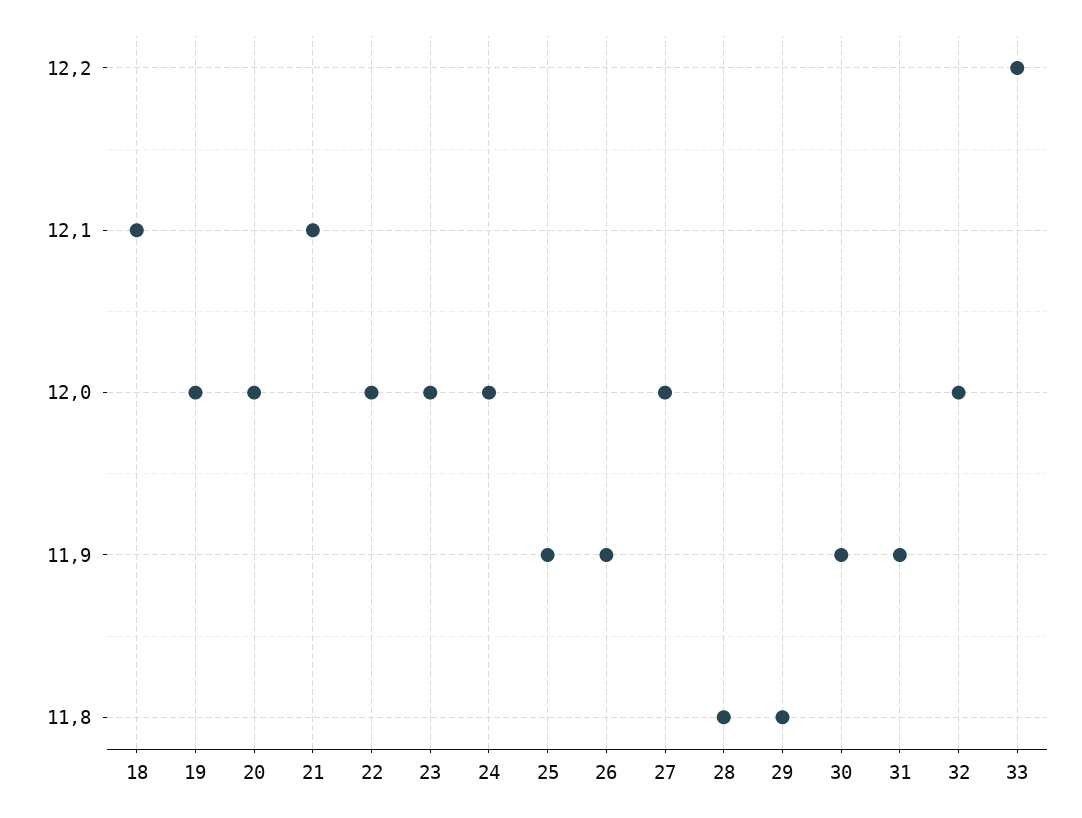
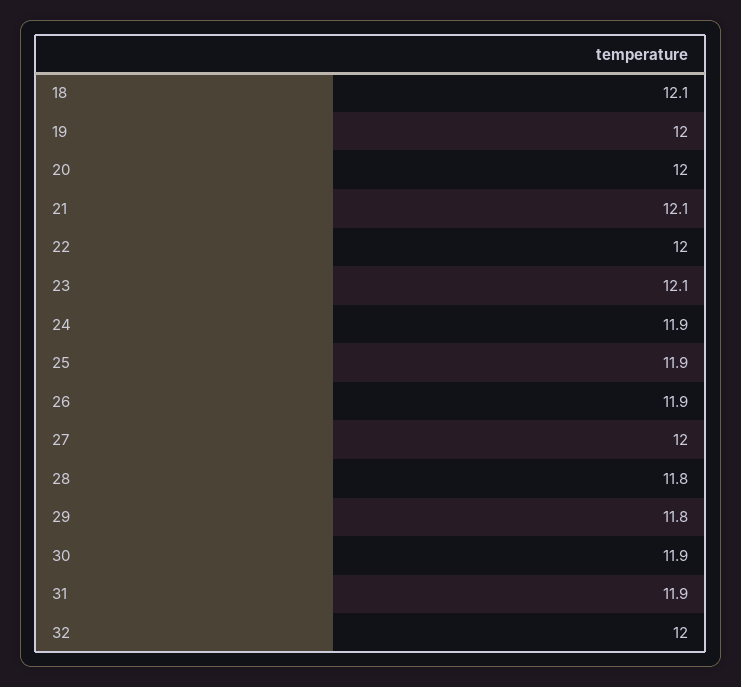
  {
    "18": 12.1,
    "19": 12,
    "20": 12,
    "21": 12.1,
    "22": 12,
-   "23": 12,
+   "23": 12.1,
-   "24": 12,
+   "24": 11.9,
    "25": 11.9,
    "26": 11.9,
    "27": 12,
    "28": 11.8,
    "29": 11.8,
    "30": 11.9,
    "31": 11.9,
-   "32": 12,
+   "32": 12
-   "33": 12.2
  }

